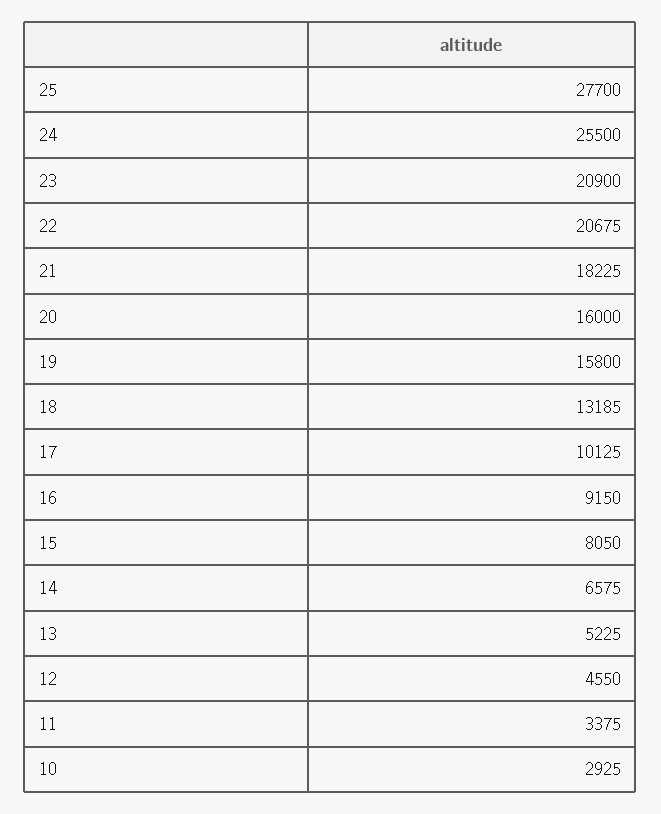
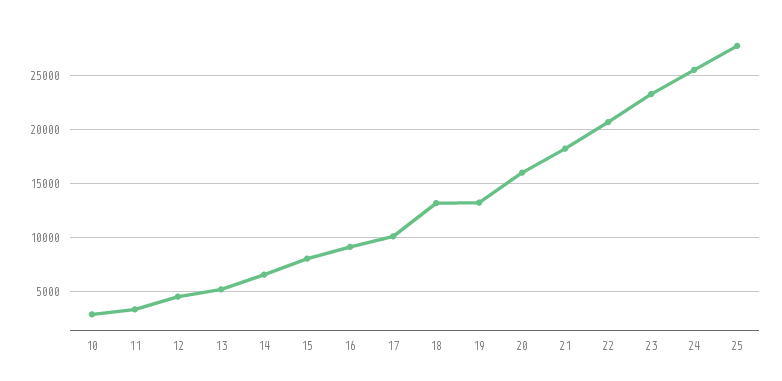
  {
    "25": 27700,
    "24": 25500,
-   "23": 20900,
+   "23": 23000,
    "22": 20675,
    "21": 18225,
    "20": 16000,
-   "19": 15800,
+   "19": 13000,
    "18": 13185,
    "17": 10125,
    "16": 9150,
    "15": 8050,
    "14": 6575,
    "13": 5225,
    "12": 4550,
    "11": 3375,
    "10": 2925
  }

